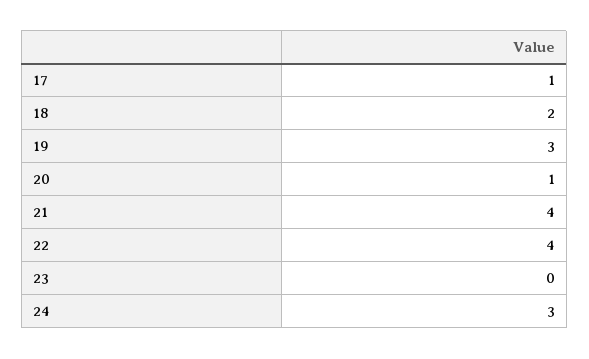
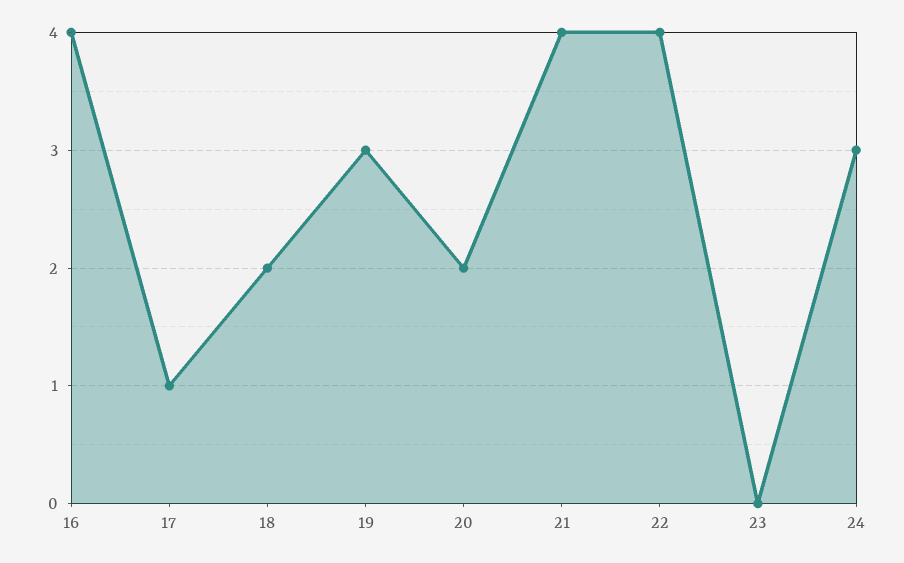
  {
    "17": 1,
    "18": 2,
    "19": 3,
-   "20": 1,
+   "20": 2,
    "21": 4,
    "22": 4,
    "23": 0,
-   "24": 3
+   "24": 3,
+   "16": 4
  }

